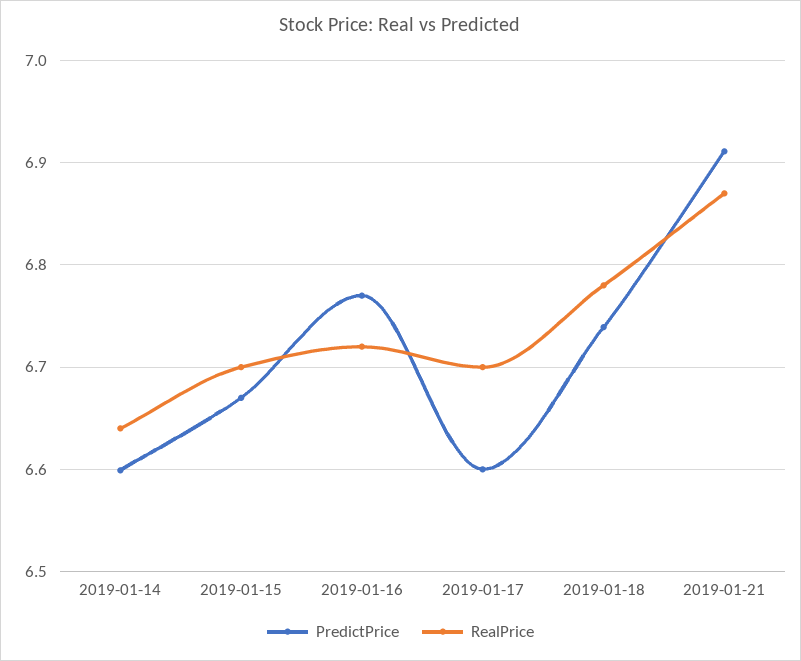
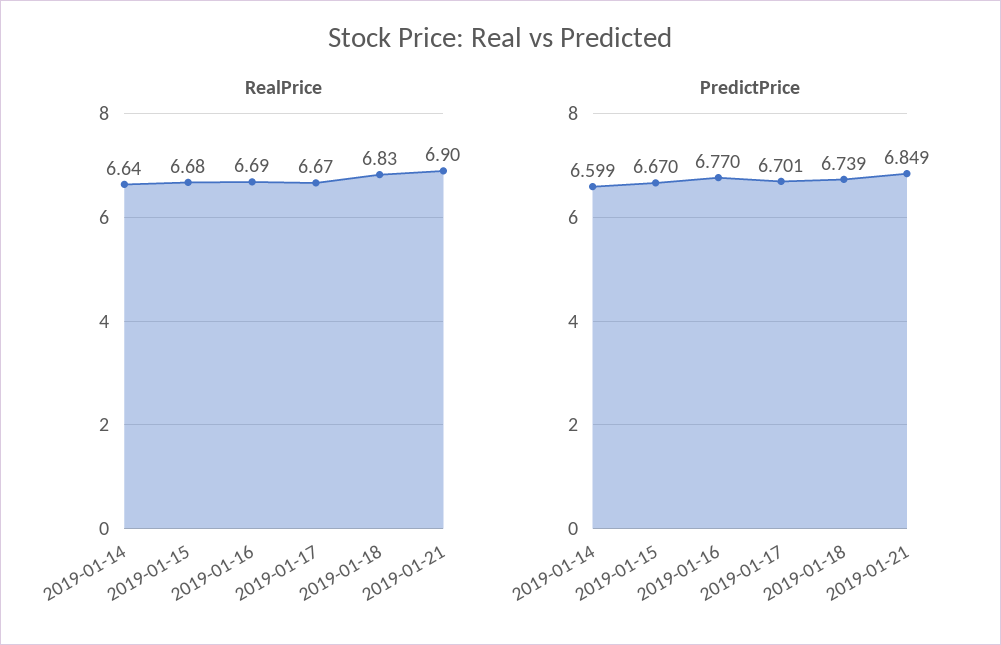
  {
    "PredictPrice": {
      "2019-01-14": 6.599,
      "2019-01-15": 6.67,
      "2019-01-16": 6.77,
-     "2019-01-17": 6.6,
+     "2019-01-17": 6.701,
      "2019-01-18": 6.739,
-     "2019-01-21": 6.91
+     "2019-01-21": 6.849
    },
    "RealPrice": {
      "2019-01-14": 6.64,
-     "2019-01-15": 6.7,
+     "2019-01-15": 6.68,
-     "2019-01-16": 6.72,
+     "2019-01-16": 6.69,
-     "2019-01-17": 6.7,
+     "2019-01-17": 6.67,
-     "2019-01-18": 6.78,
+     "2019-01-18": 6.83,
-     "2019-01-21": 6.87
+     "2019-01-21": 6.9
    }
  }

